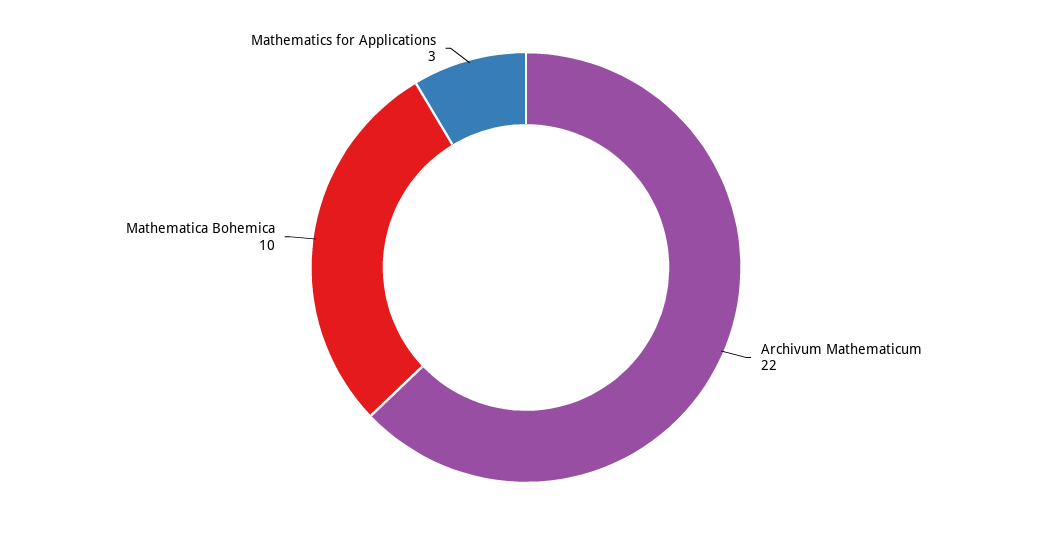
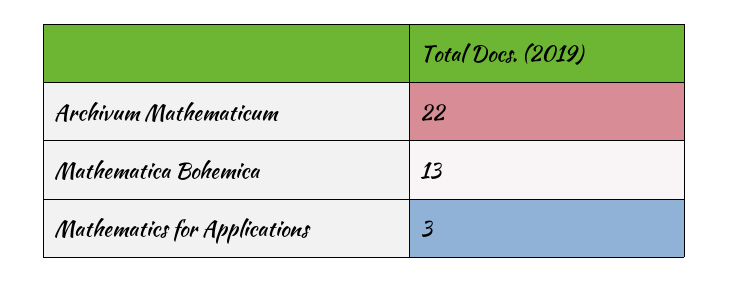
  {
    "Archivum Mathematicum": 22,
-   "Mathematica Bohemica": 10,
+   "Mathematica Bohemica": 13,
    "Mathematics for Applications": 3
  }

